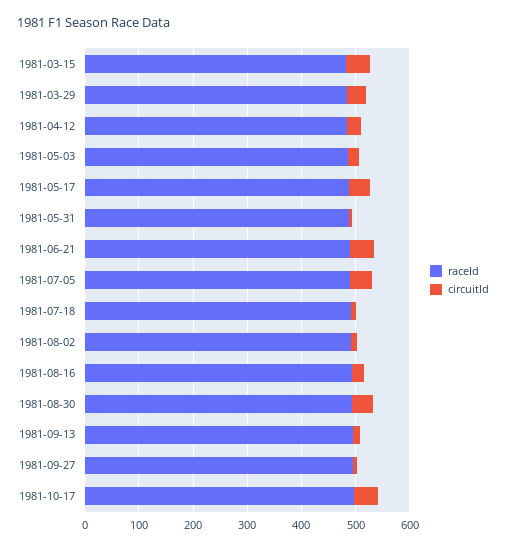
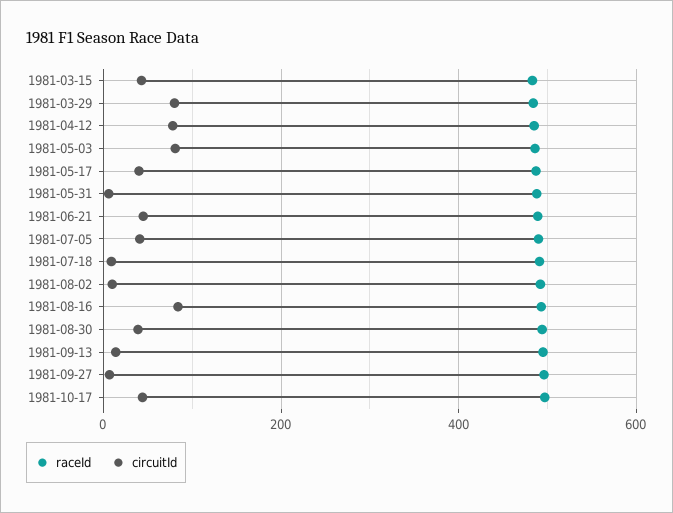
  {
    "raceId": {
      "1981-03-15": 480,
      "1981-03-29": 480,
      "1981-04-12": 480,
      "1981-05-03": 480,
      "1981-05-17": 480,
      "1981-05-31": 480,
      "1981-06-21": 480,
      "1981-07-05": 500,
      "1981-07-18": 500,
      "1981-08-02": 500,
      "1981-08-16": 500,
      "1981-08-30": 500,
      "1981-09-13": 500,
      "1981-09-27": 500,
      "1981-10-17": 500
    },
    "circuitId": {
      "1981-03-15": 40,
-     "1981-03-29": 40,
+     "1981-03-29": 80,
-     "1981-04-12": 20,
+     "1981-04-12": 80,
-     "1981-05-03": 20,
+     "1981-05-03": 80,
      "1981-05-17": 40,
      "1981-05-31": 0,
      "1981-06-21": 40,
      "1981-07-05": 40,
      "1981-07-18": 0,
      "1981-08-02": 20,
-     "1981-08-16": 20,
+     "1981-08-16": 80,
      "1981-08-30": 40,
      "1981-09-13": 20,
      "1981-09-27": 0,
      "1981-10-17": 40
    }
  }

